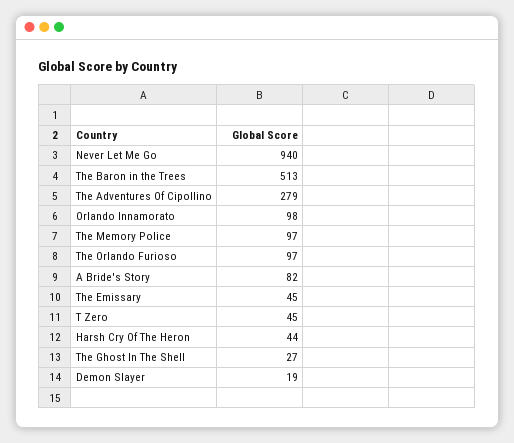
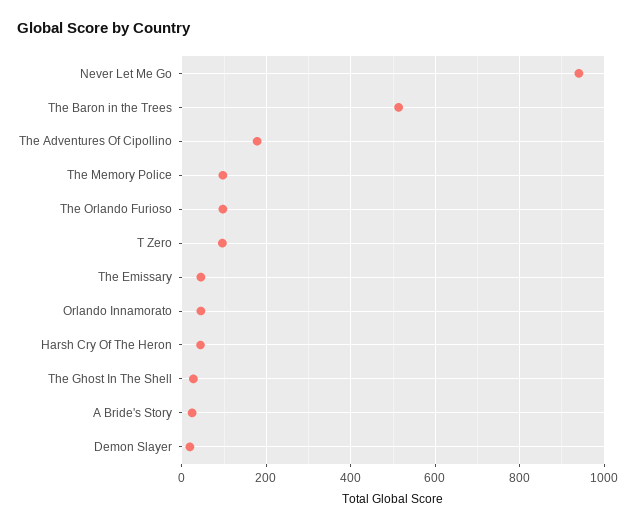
  {
    "Never Let Me Go": 940,
    "The Baron in the Trees": 513,
-   "The Adventures Of Cipollino": 279,
+   "The Adventures Of Cipollino": 180,
-   "Orlando Innamorato": 98,
+   "Orlando Innamorato": 40,
    "The Memory Police": 97,
    "The Orlando Furioso": 97,
-   "A Bride's Story": 82,
+   "A Bride's Story": 20,
    "The Emissary": 45,
-   "T Zero": 45,
+   "T Zero": 100,
    "Harsh Cry Of The Heron": 44,
    "The Ghost In The Shell": 27,
    "Demon Slayer": 19
  }

